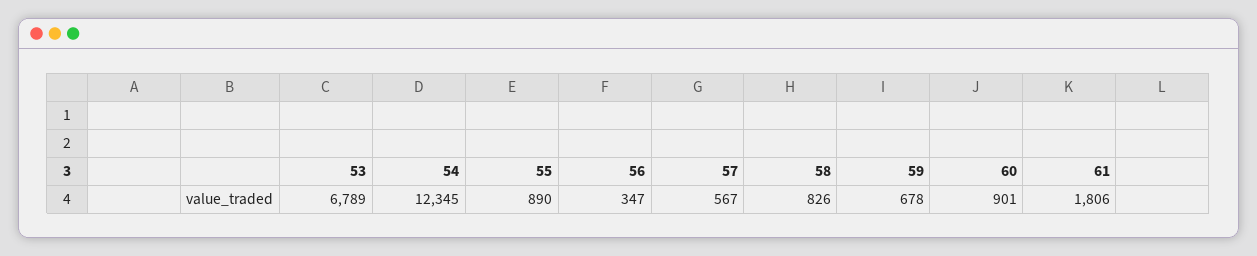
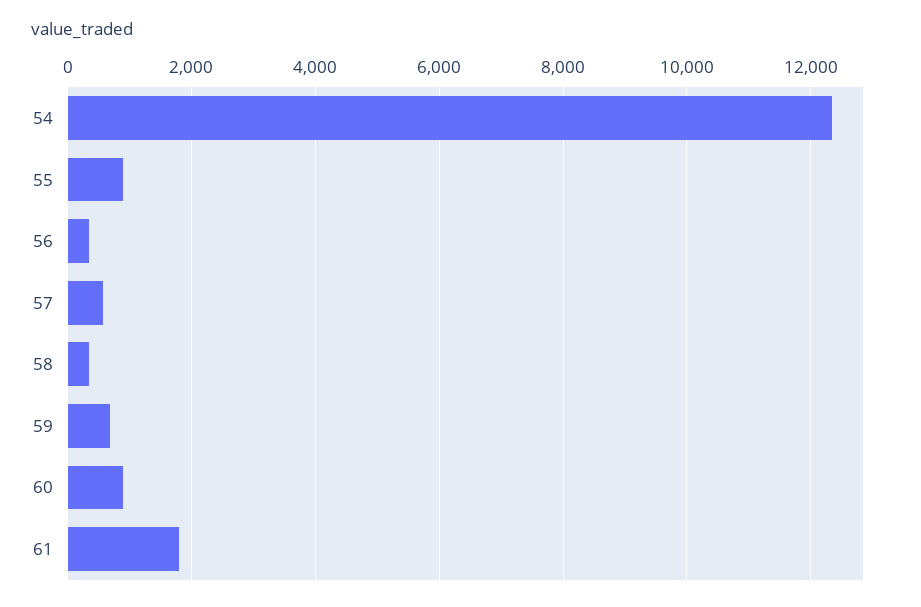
  {
-   "53": 6789,
    "54": 12345,
    "55": 890,
    "56": 347,
    "57": 567,
-   "58": 826,
+   "58": 400,
    "59": 678,
    "60": 901,
    "61": 1806
  }

